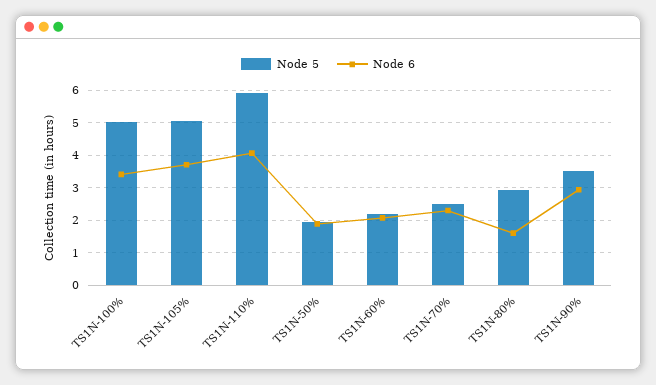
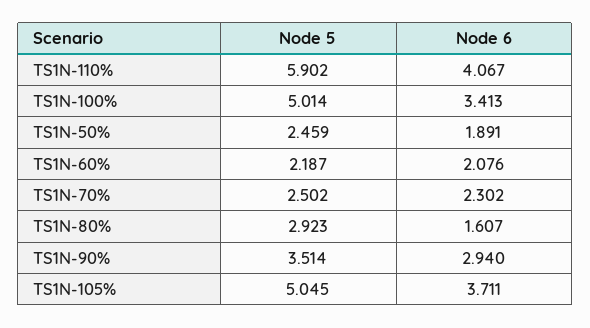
  {
    "Node 5": {
      "TS1N-100%": 5.014,
      "TS1N-105%": 5.045,
      "TS1N-110%": 5.902,
-     "TS1N-50%": 2,
+     "TS1N-50%": 2.459,
      "TS1N-60%": 2.187,
      "TS1N-70%": 2.502,
      "TS1N-80%": 2.923,
      "TS1N-90%": 3.514
    },
    "Node 6": {
      "TS1N-100%": 3.413,
      "TS1N-105%": 3.711,
      "TS1N-110%": 4.067,
      "TS1N-50%": 1.891,
      "TS1N-60%": 2.076,
      "TS1N-70%": 2.302,
      "TS1N-80%": 1.607,
      "TS1N-90%": 2.94
    }
  }

